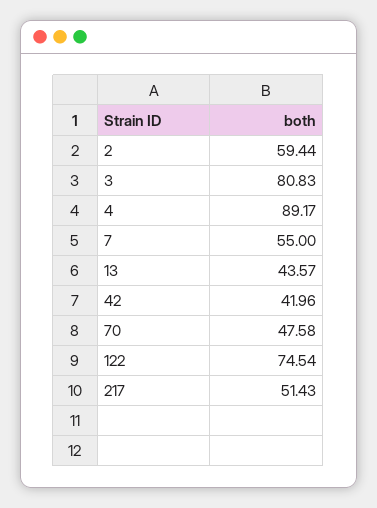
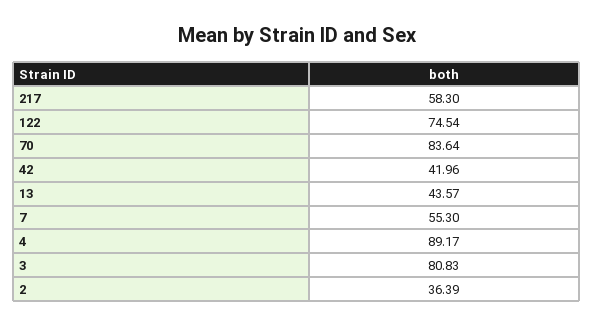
  {
-   "2": 59.44,
+   "2": 36.39,
    "3": 80.83,
    "4": 89.17,
-   "7": 55,
+   "7": 55.3,
    "13": 43.57,
    "42": 41.96,
-   "70": 47.58,
+   "70": 83.64,
    "122": 74.54,
-   "217": 51.43
+   "217": 58.3
  }

